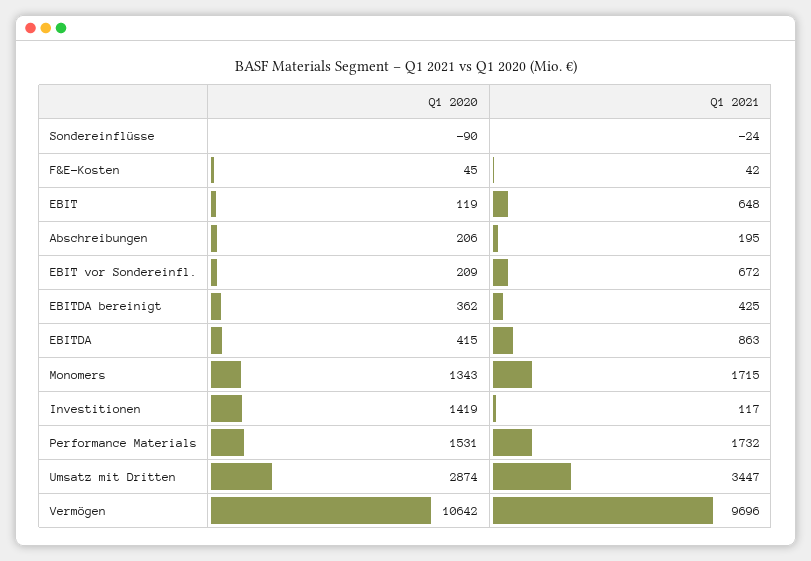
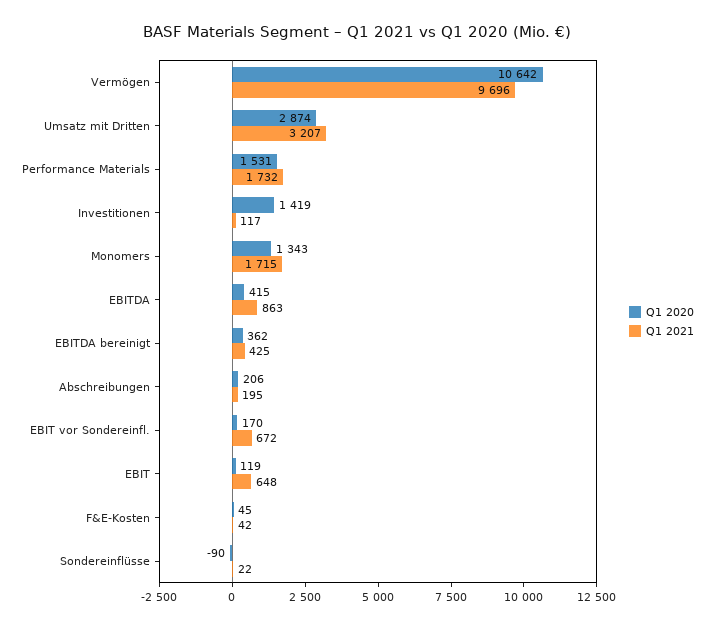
  {
    "Q1 2020": {
      "Sondereinflüsse": -90,
      "F&E-Kosten": 45,
      "EBIT": 119,
      "Abschreibungen": 206,
-     "EBIT vor Sondereinfl.": 209,
+     "EBIT vor Sondereinfl.": 170,
      "EBITDA bereinigt": 362,
      "EBITDA": 415,
      "Monomers": 1343,
      "Investitionen": 1419,
      "Performance Materials": 1531,
      "Umsatz mit Dritten": 2874,
      "Vermögen": 10642
    },
    "Q1 2021": {
-     "Sondereinflüsse": -24,
+     "Sondereinflüsse": 22,
      "F&E-Kosten": 42,
      "EBIT": 648,
      "Abschreibungen": 195,
      "EBIT vor Sondereinfl.": 672,
      "EBITDA bereinigt": 425,
      "EBITDA": 863,
      "Monomers": 1715,
      "Investitionen": 117,
      "Performance Materials": 1732,
-     "Umsatz mit Dritten": 3447,
+     "Umsatz mit Dritten": 3207,
      "Vermögen": 9696
    }
  }

